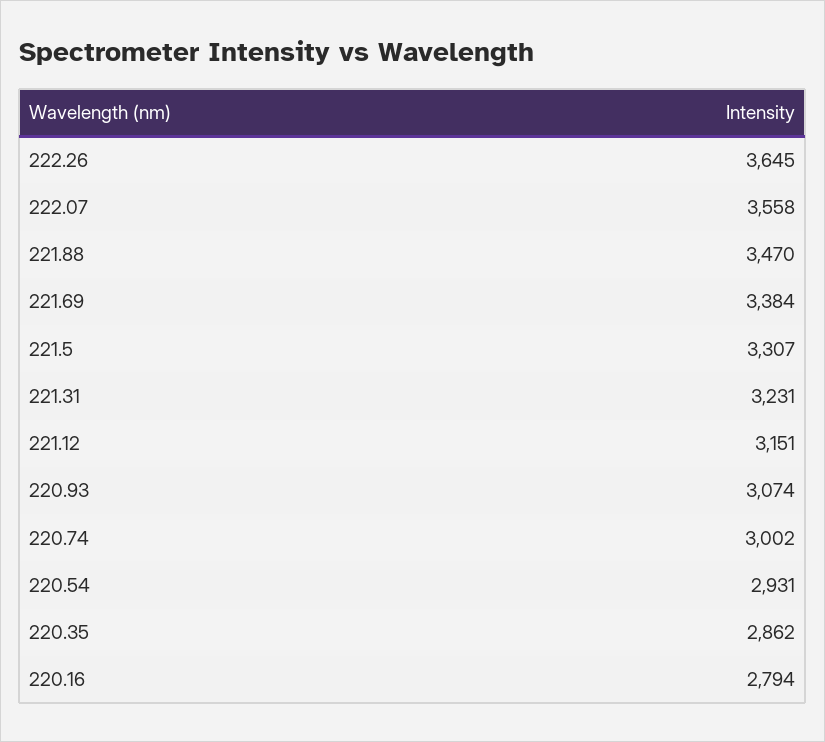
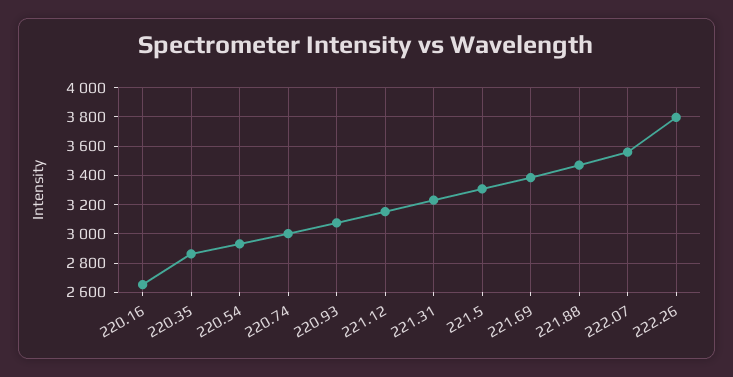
  {
-   "222.26": 3645,
+   "222.26": 3800,
    "222.07": 3558,
    "221.88": 3470,
    "221.69": 3384,
    "221.5": 3307,
    "221.31": 3231,
    "221.12": 3151,
    "220.93": 3074,
    "220.74": 3002,
    "220.54": 2931,
    "220.35": 2862,
-   "220.16": 2794
+   "220.16": 2650
  }

